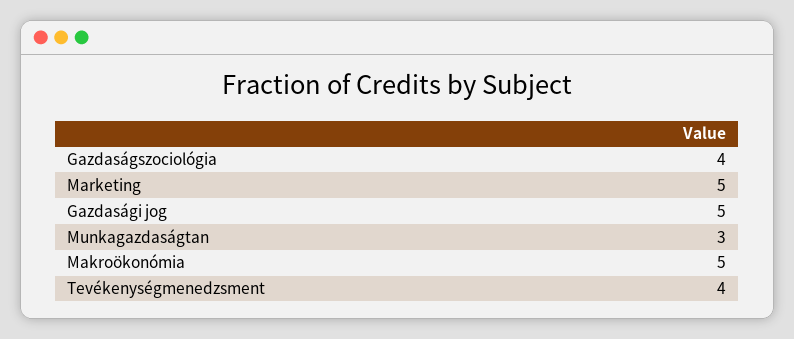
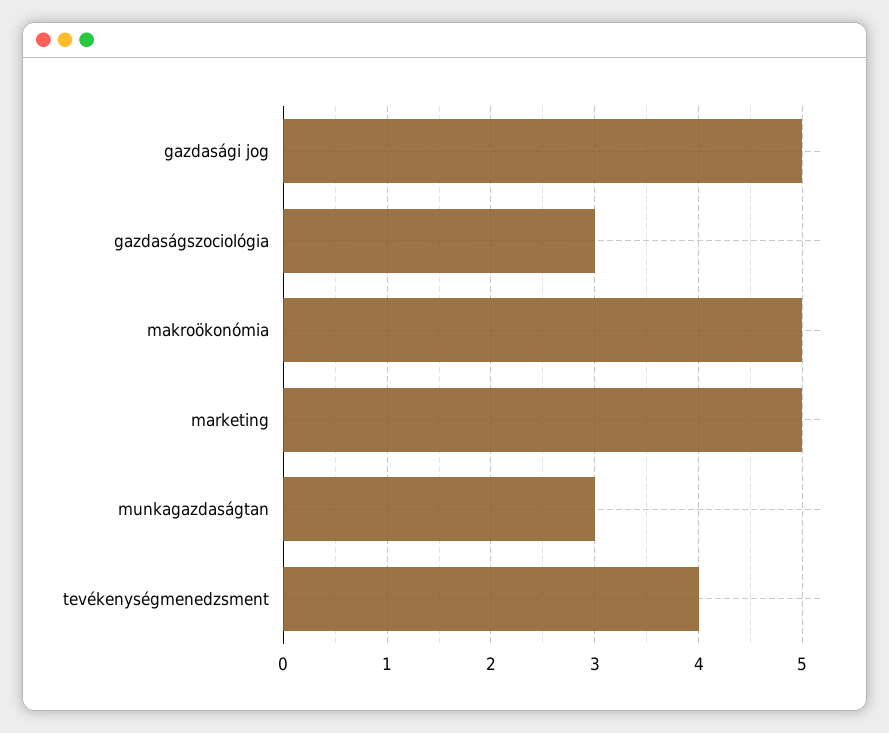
  {
-   "Gazdaságszociológia": 4,
+   "Gazdaságszociológia": 3,
    "Marketing": 5,
    "Gazdasági jog": 5,
    "Munkagazdaságtan": 3,
    "Makroökonómia": 5,
    "Tevékenységmenedzsment": 4
  }

